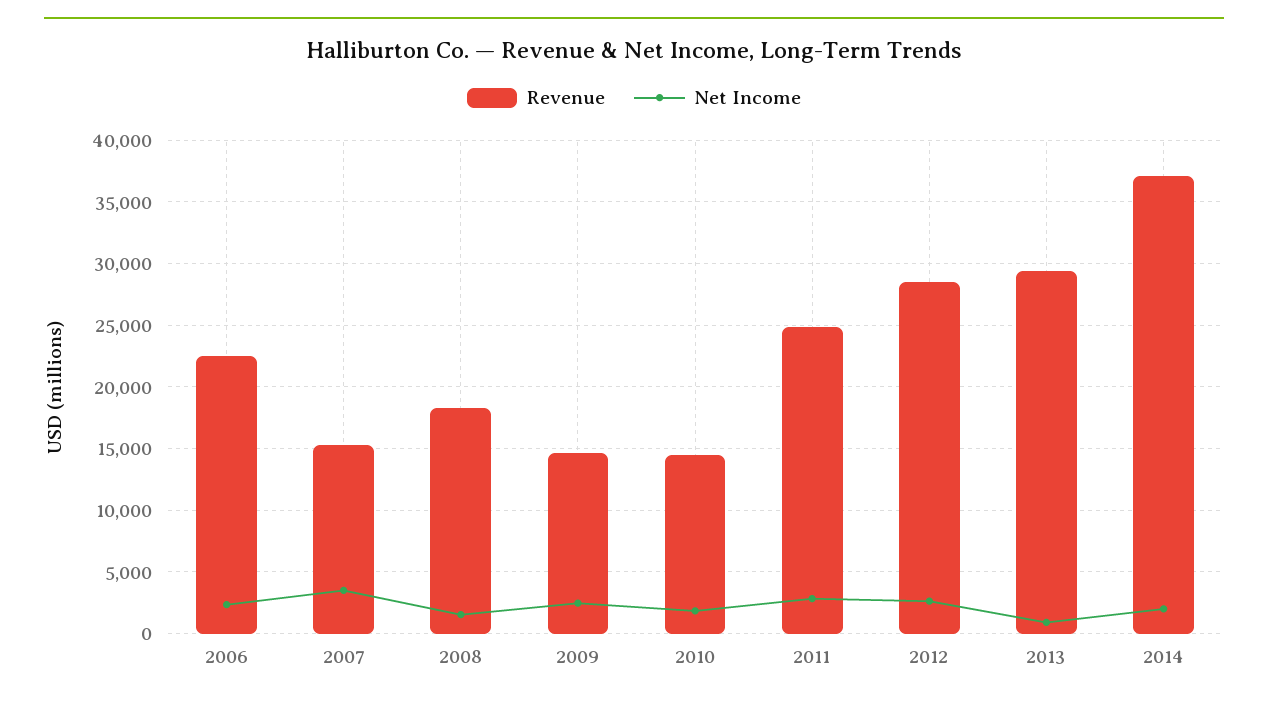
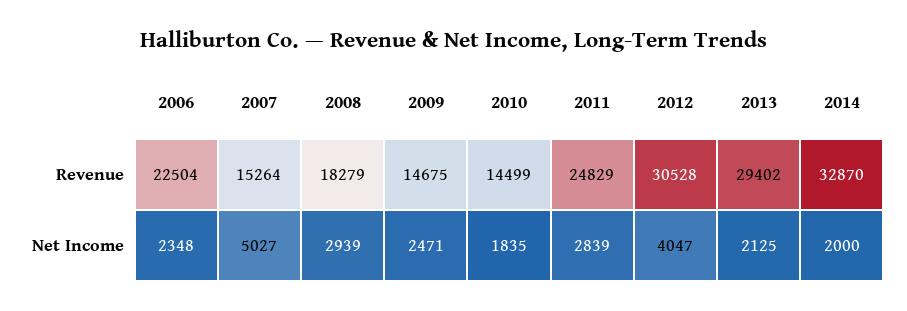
  {
    "Revenue": {
      "2006": 22504,
      "2007": 15264,
      "2008": 18279,
      "2009": 14675,
      "2010": 14499,
      "2011": 24829,
-     "2012": 28500,
+     "2012": 30528,
      "2013": 29402,
-     "2014": 37000
+     "2014": 32870
    },
    "Net Income": {
      "2006": 2348,
-     "2007": 3500,
+     "2007": 5027,
-     "2008": 1500,
+     "2008": 2939,
      "2009": 2471,
      "2010": 1835,
      "2011": 2839,
-     "2012": 2500,
+     "2012": 4047,
-     "2013": 1000,
+     "2013": 2125,
      "2014": 2000
    }
  }

